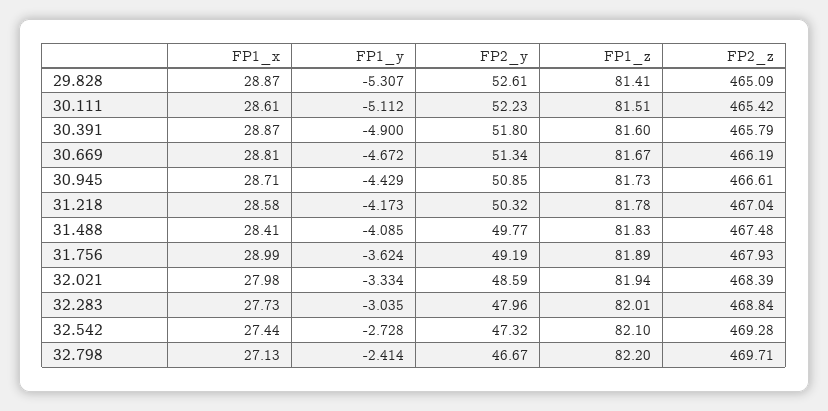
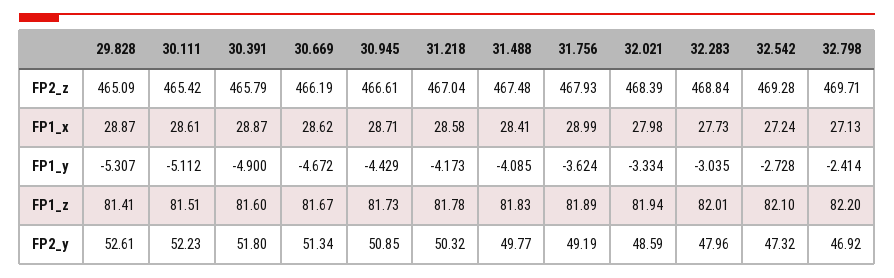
  {
    "FP1_x": {
      "29.828": 28.87,
      "30.111": 28.61,
      "30.391": 28.87,
-     "30.669": 28.81,
+     "30.669": 28.62,
      "30.945": 28.71,
      "31.218": 28.58,
      "31.488": 28.41,
      "31.756": 28.99,
      "32.021": 27.98,
      "32.283": 27.73,
-     "32.542": 27.44,
+     "32.542": 27.24,
      "32.798": 27.13
    },
    "FP1_y": {
      "29.828": -5.307,
      "30.111": -5.112,
      "30.391": -4.9,
      "30.669": -4.672,
      "30.945": -4.429,
      "31.218": -4.173,
      "31.488": -4.085,
      "31.756": -3.624,
      "32.021": -3.334,
      "32.283": -3.035,
      "32.542": -2.728,
      "32.798": -2.414
    },
    "FP2_y": {
      "29.828": 52.61,
      "30.111": 52.23,
      "30.391": 51.8,
      "30.669": 51.34,
      "30.945": 50.85,
      "31.218": 50.32,
      "31.488": 49.77,
      "31.756": 49.19,
      "32.021": 48.59,
      "32.283": 47.96,
      "32.542": 47.32,
-     "32.798": 46.67
+     "32.798": 46.92
    },
    "FP1_z": {
      "29.828": 81.41,
      "30.111": 81.51,
      "30.391": 81.6,
      "30.669": 81.67,
      "30.945": 81.73,
      "31.218": 81.78,
      "31.488": 81.83,
      "31.756": 81.89,
      "32.021": 81.94,
      "32.283": 82.01,
      "32.542": 82.1,
      "32.798": 82.2
    },
    "FP2_z": {
      "29.828": 465.09,
      "30.111": 465.42,
      "30.391": 465.79,
      "30.669": 466.19,
      "30.945": 466.61,
      "31.218": 467.04,
      "31.488": 467.48,
      "31.756": 467.93,
      "32.021": 468.39,
      "32.283": 468.84,
      "32.542": 469.28,
      "32.798": 469.71
    }
  }

